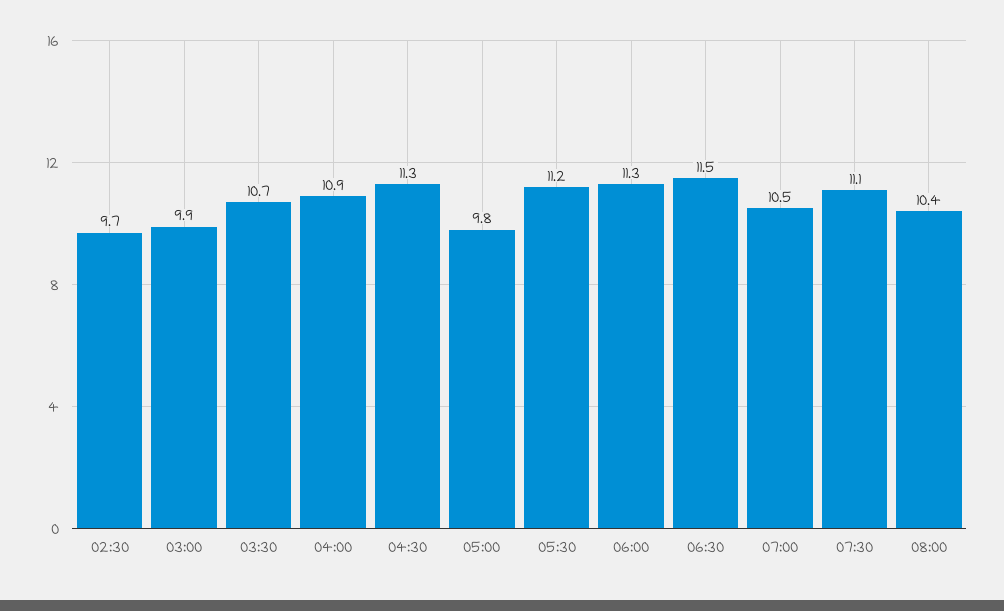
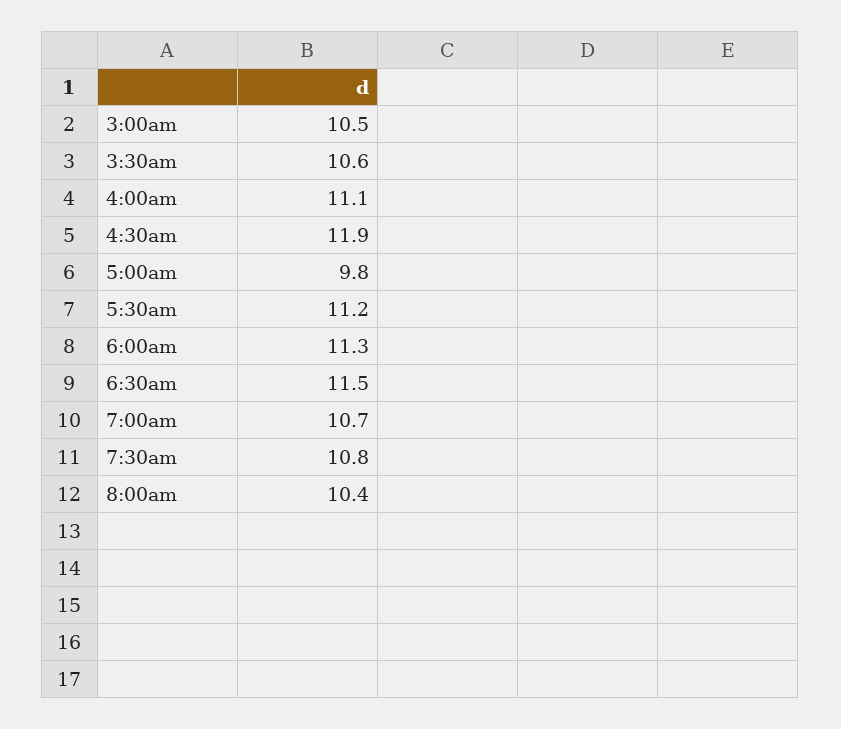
  {
-   "02:30": 9.7,
-   "03:00": 9.9,
+   "03:00": 10.5,
-   "03:30": 10.7,
+   "03:30": 10.6,
-   "04:00": 10.9,
+   "04:00": 11.1,
-   "04:30": 11.3,
+   "04:30": 11.9,
    "05:00": 9.8,
    "05:30": 11.2,
    "06:00": 11.3,
    "06:30": 11.5,
-   "07:00": 10.5,
+   "07:00": 10.7,
-   "07:30": 11.1,
+   "07:30": 10.8,
    "08:00": 10.4
  }

